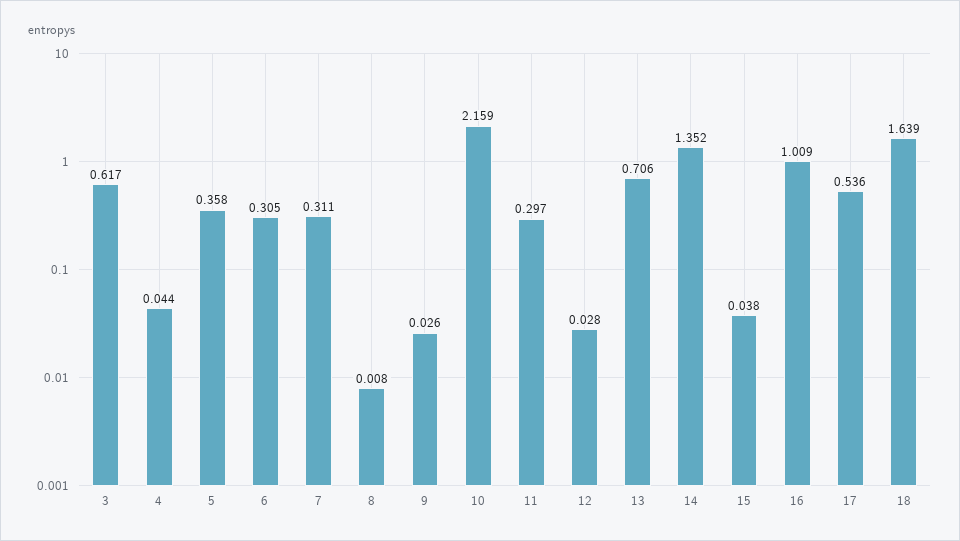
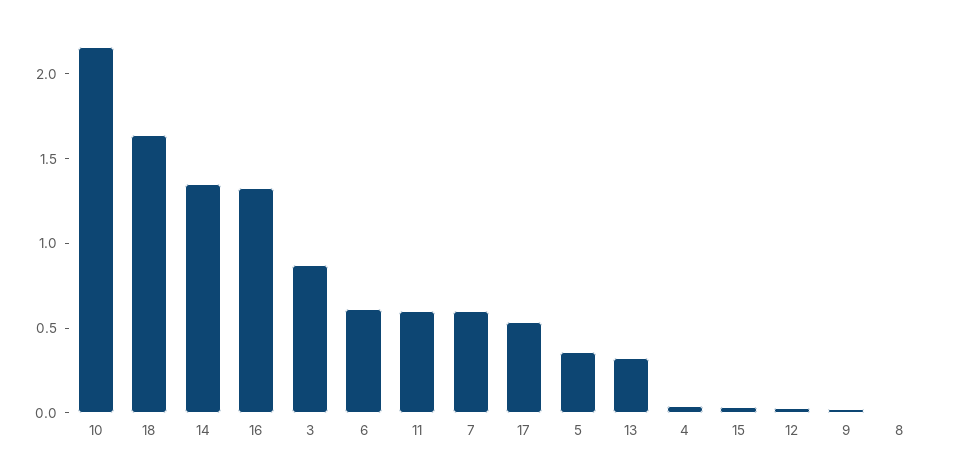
  {
-   "3": 0.617,
+   "3": 0.9,
    "4": 0.044,
    "5": 0.358,
-   "6": 0.305,
+   "6": 0.6,
-   "7": 0.311,
+   "7": 0.6,
    "8": 0.008,
    "9": 0.026,
    "10": 2.159,
-   "11": 0.297,
+   "11": 0.6,
    "12": 0.028,
-   "13": 0.706,
+   "13": 0.3,
    "14": 1.352,
    "15": 0.038,
-   "16": 1.009,
+   "16": 1.3,
    "17": 0.536,
    "18": 1.639
  }

